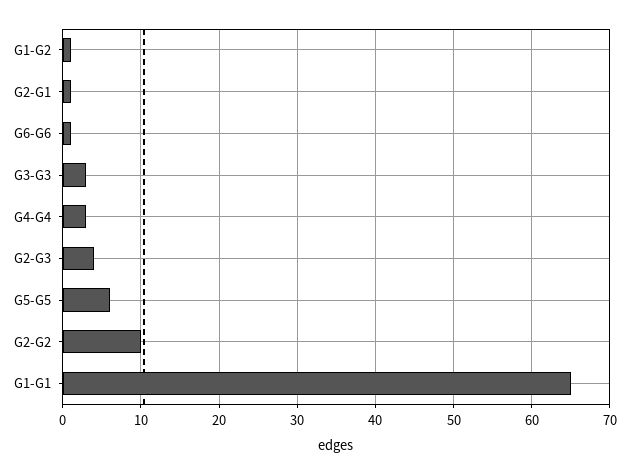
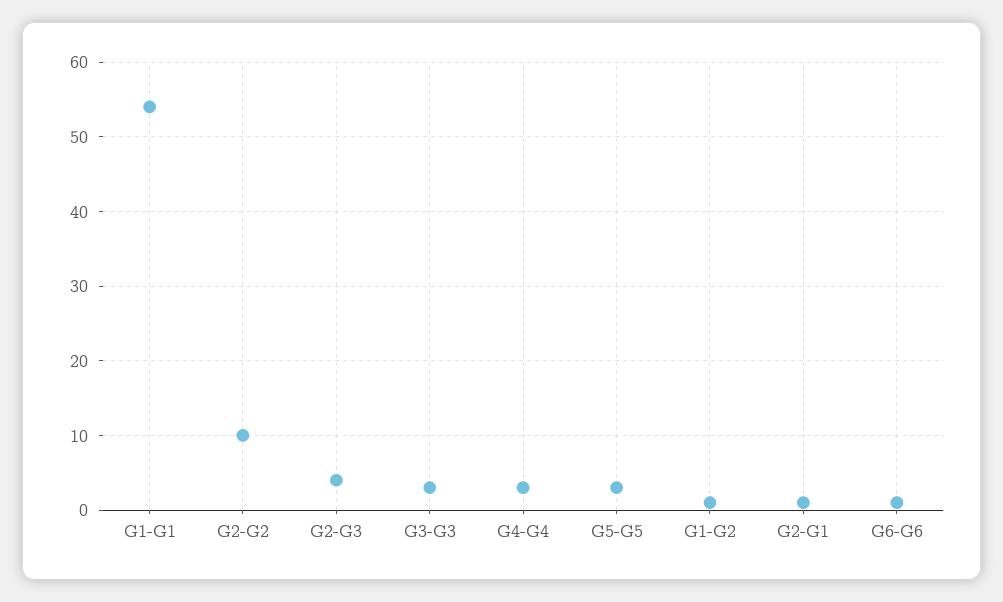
  {
    "G1-G2": 1,
    "G2-G1": 1,
    "G6-G6": 1,
    "G3-G3": 3,
    "G4-G4": 3,
    "G2-G3": 4,
-   "G5-G5": 6,
+   "G5-G5": 3,
    "G2-G2": 10,
-   "G1-G1": 65
+   "G1-G1": 54
  }

